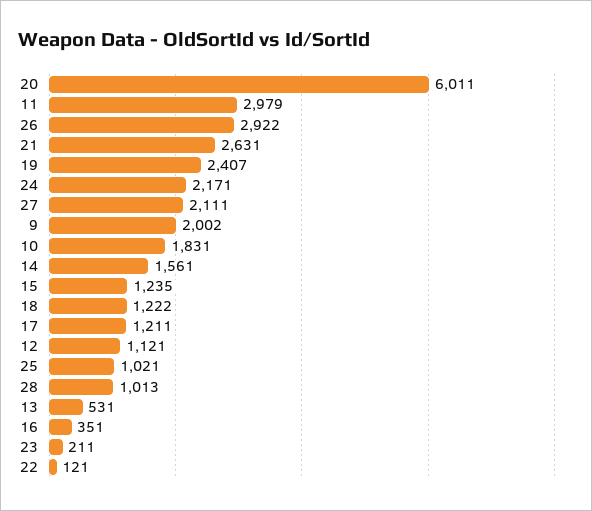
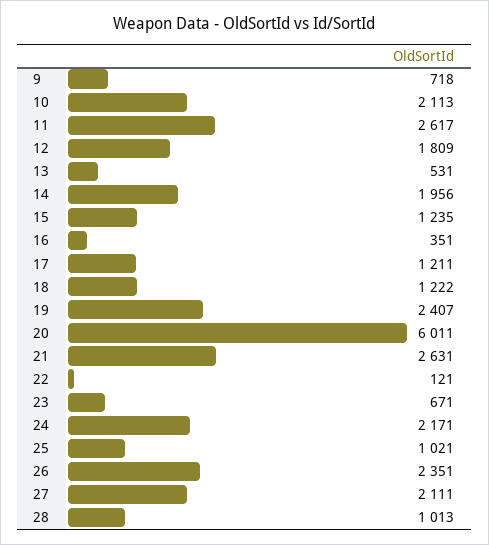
  {
    "20": 6011,
-   "11": 2979,
+   "11": 2617,
-   "26": 2922,
+   "26": 2351,
    "21": 2631,
    "19": 2407,
    "24": 2171,
    "27": 2111,
-   "9": 2002,
+   "9": 718,
-   "10": 1831,
+   "10": 2113,
-   "14": 1561,
+   "14": 1956,
    "15": 1235,
    "18": 1222,
    "17": 1211,
-   "12": 1121,
+   "12": 1809,
    "25": 1021,
    "28": 1013,
    "13": 531,
    "16": 351,
-   "23": 211,
+   "23": 671,
    "22": 121
  }

